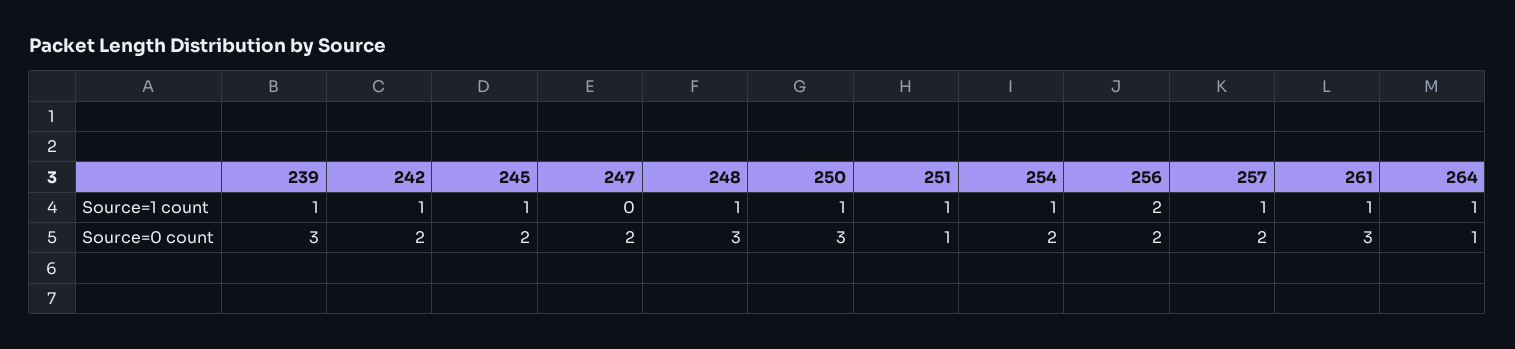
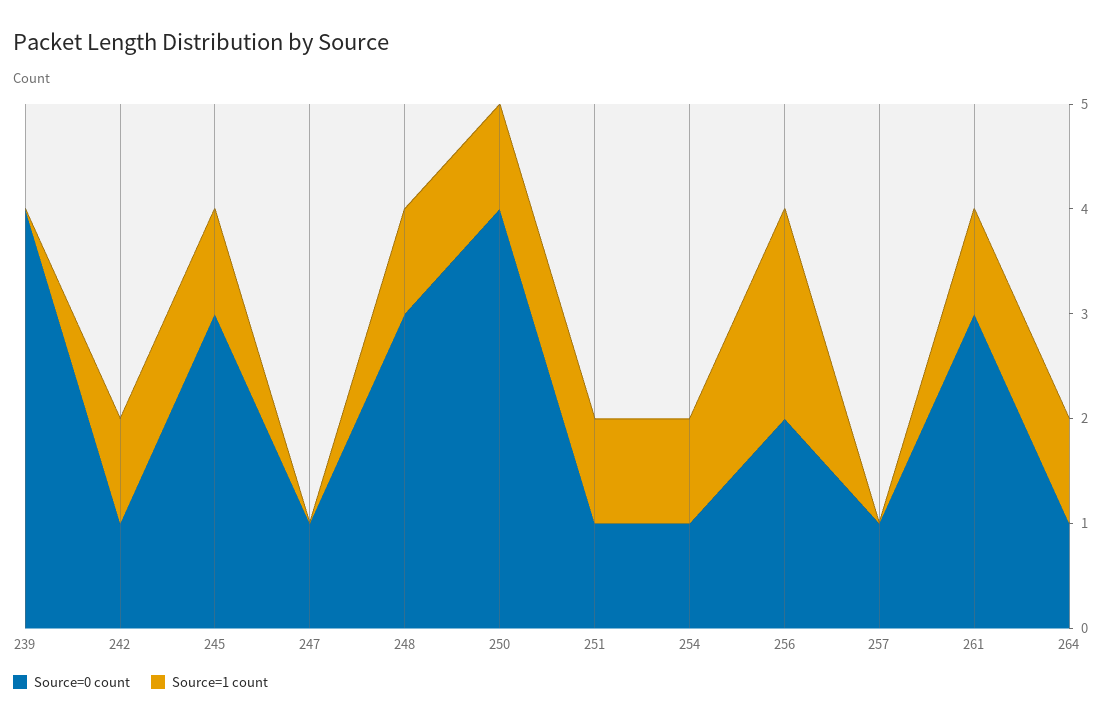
  {
    "Source=1 count": {
-     "239": 1,
+     "239": 0,
      "242": 1,
      "245": 1,
      "247": 0,
      "248": 1,
      "250": 1,
      "251": 1,
      "254": 1,
      "256": 2,
-     "257": 1,
+     "257": 0,
      "261": 1,
      "264": 1
    },
    "Source=0 count": {
-     "239": 3,
+     "239": 4,
-     "242": 2,
+     "242": 1,
-     "245": 2,
+     "245": 3,
-     "247": 2,
+     "247": 1,
      "248": 3,
-     "250": 3,
+     "250": 4,
      "251": 1,
-     "254": 2,
+     "254": 1,
      "256": 2,
-     "257": 2,
+     "257": 1,
      "261": 3,
      "264": 1
    }
  }

